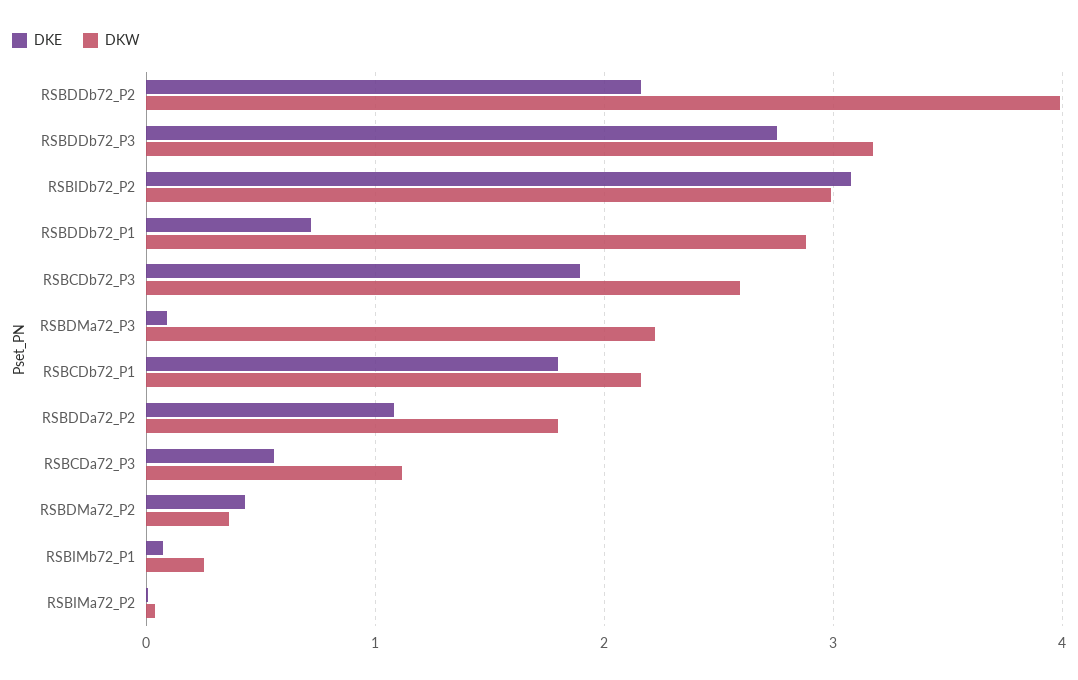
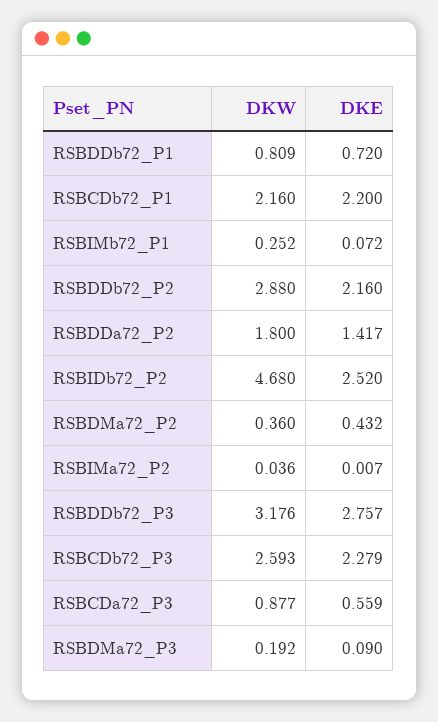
  {
    "DKE": {
      "RSBDDb72_P2": 2.16,
      "RSBDDb72_P3": 2.757,
-     "RSBIDb72_P2": 3.1,
+     "RSBIDb72_P2": 2.52,
      "RSBDDb72_P1": 0.72,
-     "RSBCDb72_P3": 1.9,
+     "RSBCDb72_P3": 2.279,
      "RSBDMa72_P3": 0.09,
-     "RSBCDb72_P1": 1.8,
+     "RSBCDb72_P1": 2.2,
-     "RSBDDa72_P2": 1.1,
+     "RSBDDa72_P2": 1.417,
      "RSBCDa72_P3": 0.559,
      "RSBDMa72_P2": 0.432,
      "RSBIMb72_P1": 0.072,
      "RSBIMa72_P2": 0.007
    },
    "DKW": {
-     "RSBDDb72_P2": 4,
+     "RSBDDb72_P2": 2.88,
      "RSBDDb72_P3": 3.176,
-     "RSBIDb72_P2": 3,
+     "RSBIDb72_P2": 4.68,
-     "RSBDDb72_P1": 2.9,
+     "RSBDDb72_P1": 0.809,
      "RSBCDb72_P3": 2.593,
-     "RSBDMa72_P3": 2.2,
+     "RSBDMa72_P3": 0.192,
      "RSBCDb72_P1": 2.16,
      "RSBDDa72_P2": 1.8,
-     "RSBCDa72_P3": 1.1,
+     "RSBCDa72_P3": 0.877,
      "RSBDMa72_P2": 0.36,
      "RSBIMb72_P1": 0.252,
      "RSBIMa72_P2": 0.036
    }
  }

